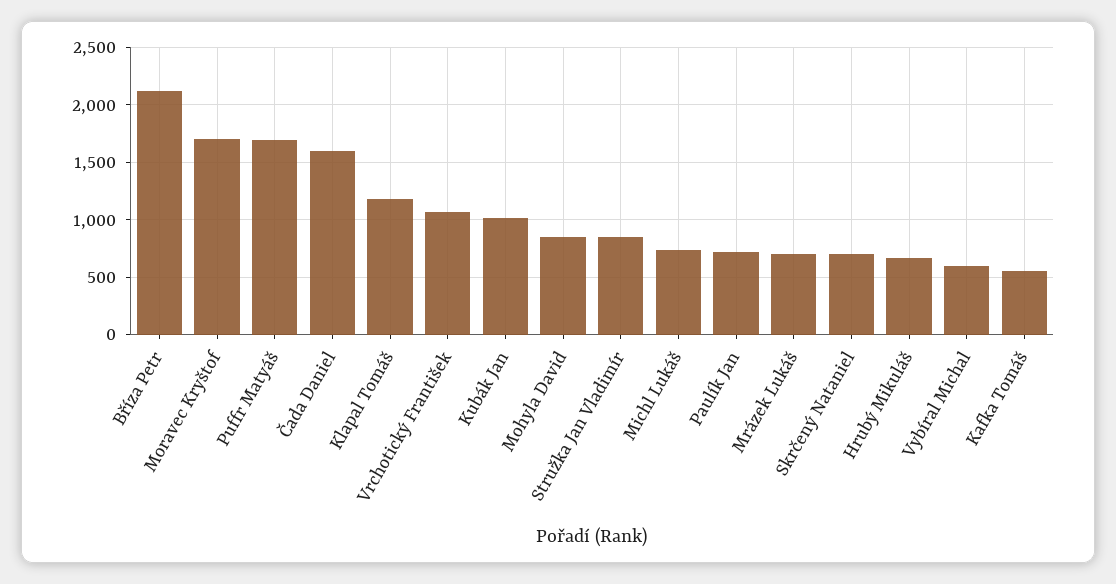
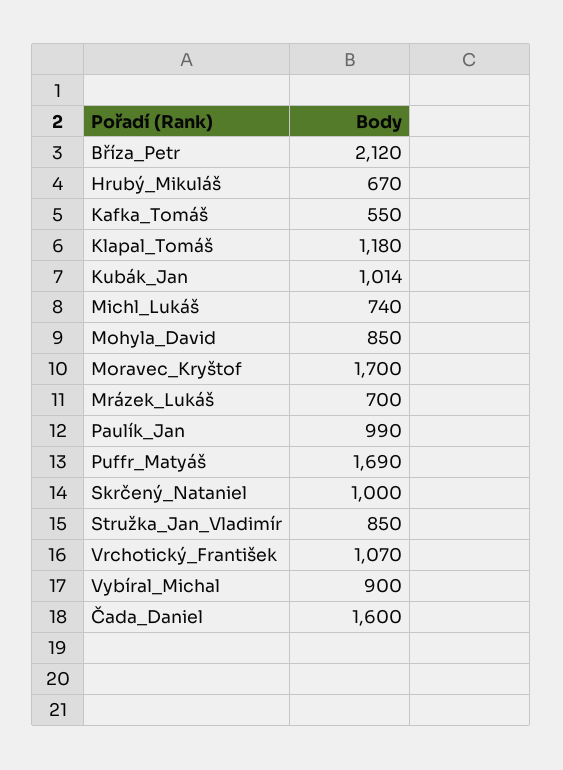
  {
    "Bříza Petr": 2120,
    "Moravec Kryštof": 1700,
    "Puffr Matyáš": 1690,
    "Čada Daniel": 1600,
    "Klapal Tomáš": 1180,
    "Vrchotický František": 1070,
    "Kubák Jan": 1014,
    "Mohyla David": 850,
    "Stružka Jan Vladimír": 850,
    "Michl Lukáš": 740,
-   "Paulík Jan": 700,
+   "Paulík Jan": 990,
    "Mrázek Lukáš": 700,
-   "Skrčený Nataniel": 700,
+   "Skrčený Nataniel": 1000,
    "Hrubý Mikuláš": 670,
-   "Vybíral Michal": 600,
+   "Vybíral Michal": 900,
    "Kafka Tomáš": 550
  }

